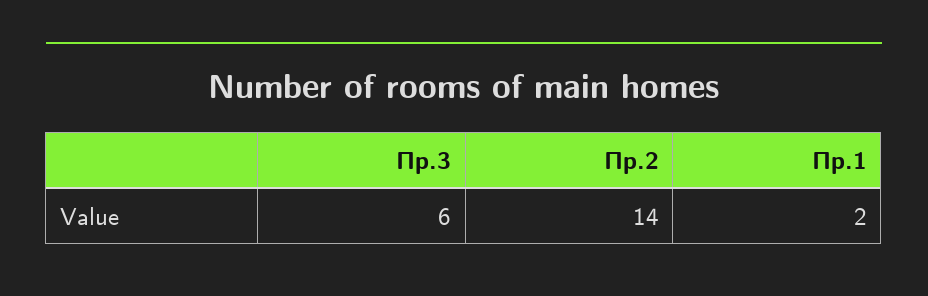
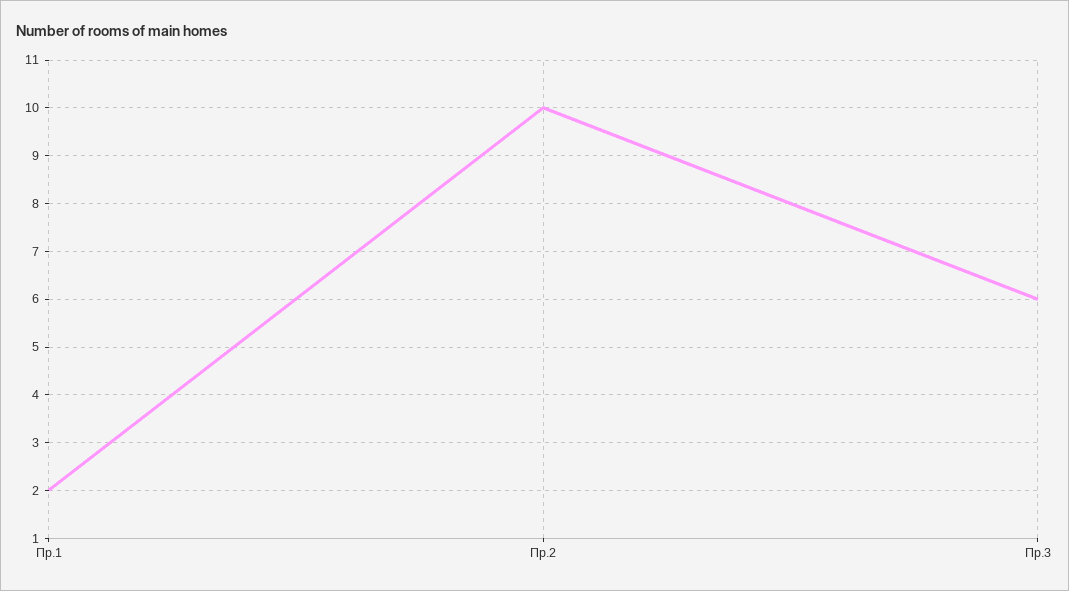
  {
    "Пр.3": 6,
-   "Пр.2": 14,
+   "Пр.2": 10,
    "Пр.1": 2
  }

